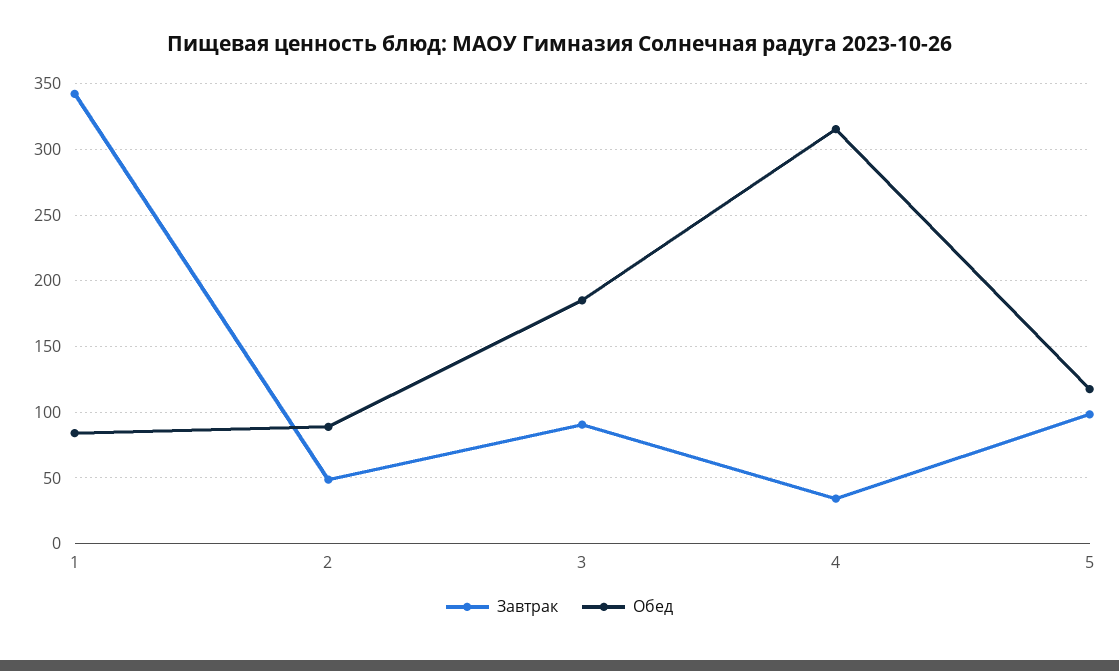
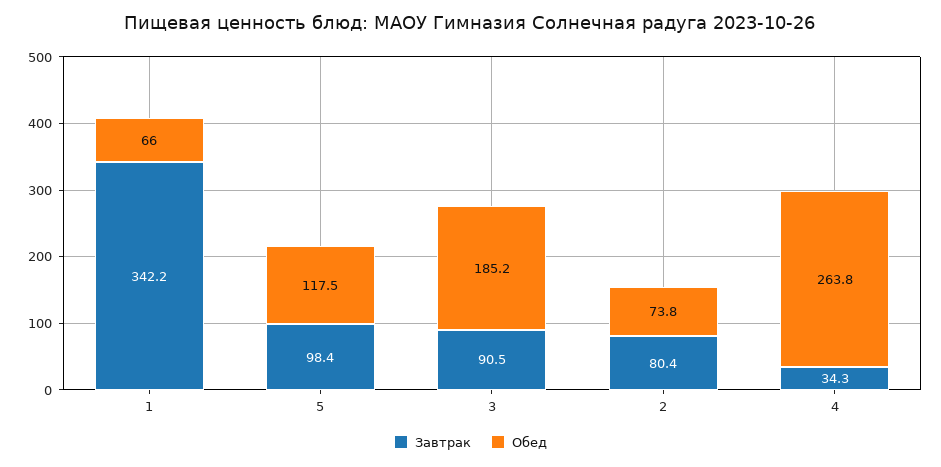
  {
    "Завтрак": {
      "1": 342.2,
-     "2": 50,
+     "2": 80.4,
      "3": 90.5,
      "4": 34.3,
      "5": 98.4
    },
    "Обед": {
-     "1": 85,
+     "1": 66,
-     "2": 90,
+     "2": 73.8,
      "3": 185.2,
-     "4": 315,
+     "4": 263.8,
      "5": 117.5
    }
  }

